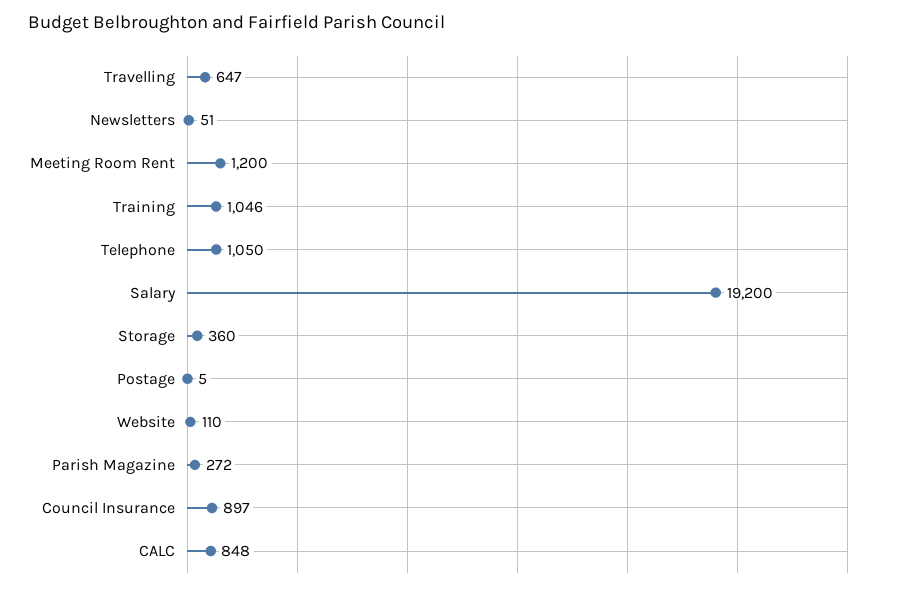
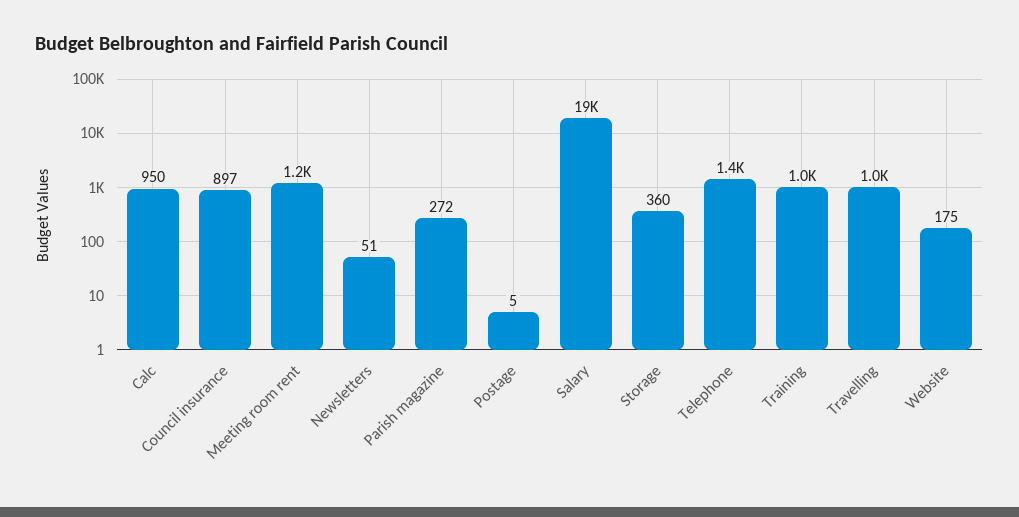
  {
-   "Travelling": 647,
+   "Travelling": 1000,
    "Newsletters": 51,
    "Meeting Room Rent": 1200,
    "Training": 1046,
-   "Telephone": 1050,
+   "Telephone": 1400,
    "Salary": 19200,
    "Storage": 360,
    "Postage": 5,
-   "Website": 110,
+   "Website": 175,
    "Parish Magazine": 272,
    "Council Insurance": 897,
-   "CALC": 848
+   "CALC": 950
  }

